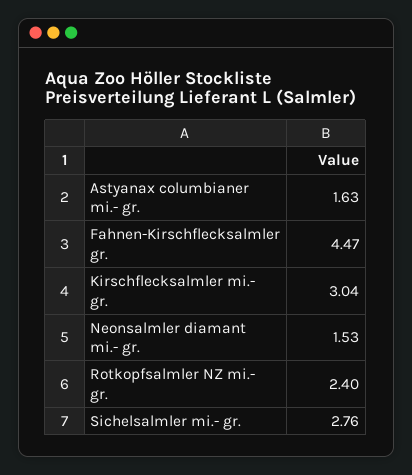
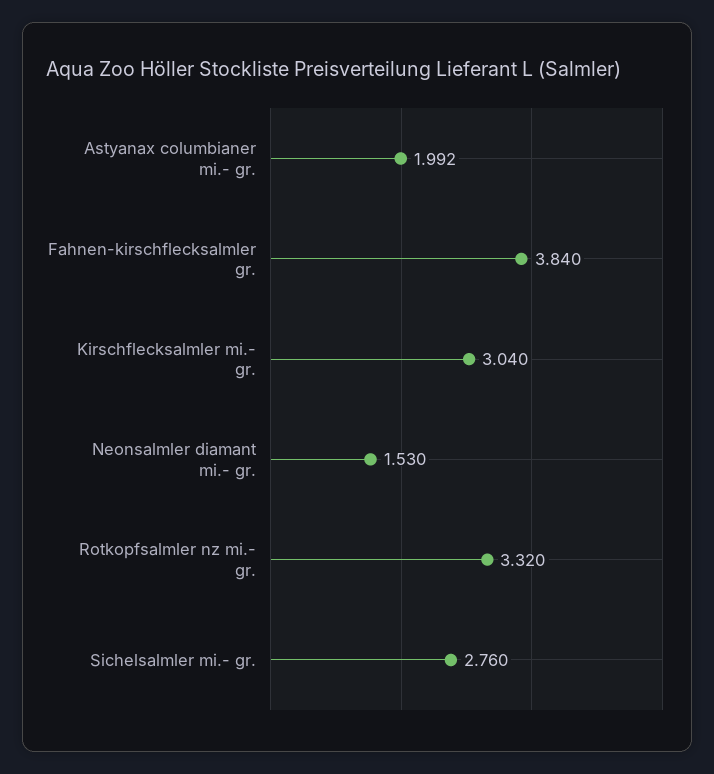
  {
-   "Astyanax columbianer mi.- gr.": 1.63,
+   "Astyanax columbianer mi.- gr.": 1.992,
-   "Fahnen-Kirschflecksalmler gr.": 4.47,
+   "Fahnen-Kirschflecksalmler gr.": 3.84,
    "Kirschflecksalmler mi.- gr.": 3.04,
    "Neonsalmler diamant mi.- gr.": 1.53,
-   "Rotkopfsalmler NZ mi.- gr.": 2.4,
+   "Rotkopfsalmler NZ mi.- gr.": 3.32,
    "Sichelsalmler mi.- gr.": 2.76
  }

